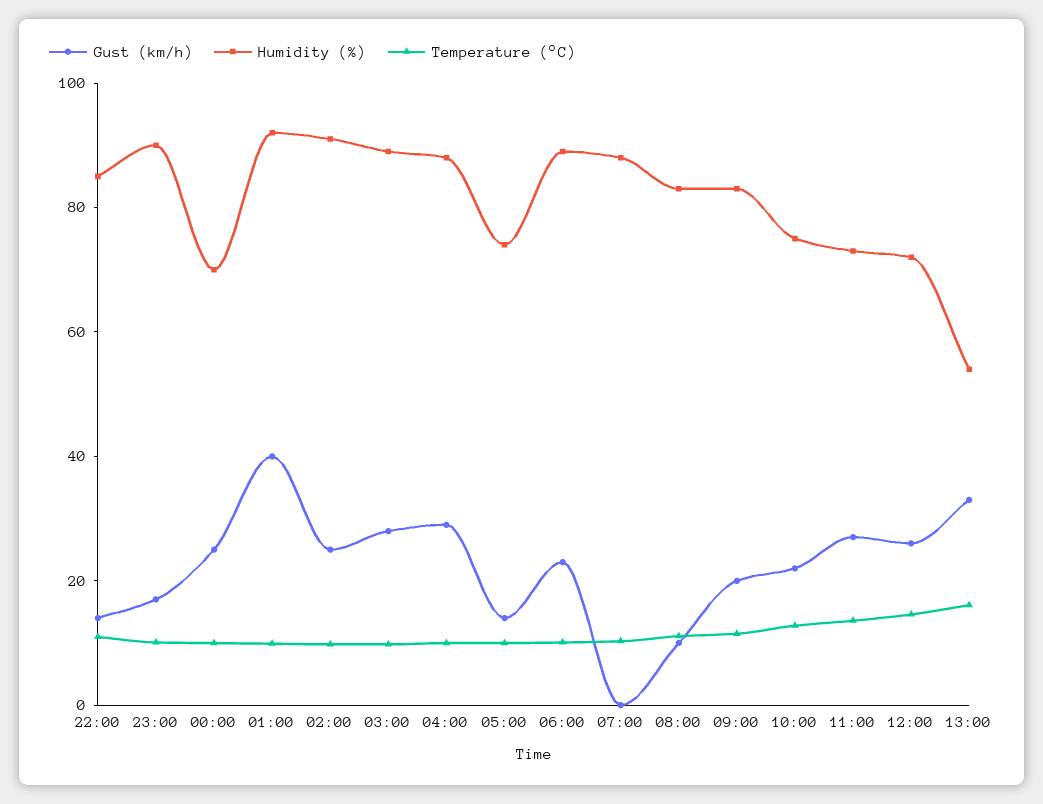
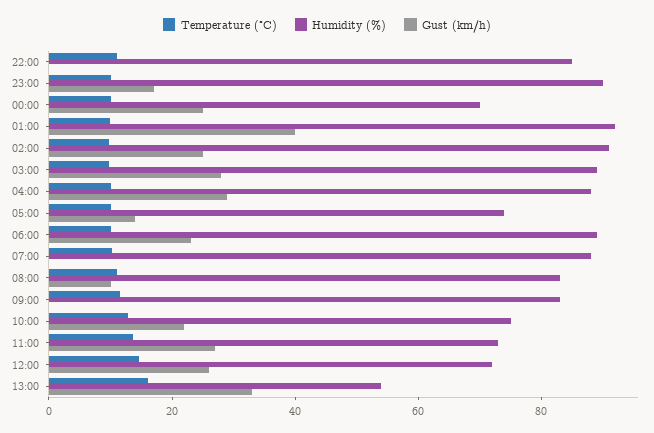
  {
    "Gust (km/h)": {
-     "22:00": 15,
+     "22:00": 0,
      "23:00": 15,
      "00:00": 25,
      "01:00": 40,
      "02:00": 25,
      "03:00": 30,
      "04:00": 30,
      "05:00": 15,
      "06:00": 25,
      "07:00": 0,
      "08:00": 10,
-     "09:00": 20,
+     "09:00": 0,
      "10:00": 20,
      "11:00": 25,
      "12:00": 25,
      "13:00": 35
    },
    "Humidity (%)": {
      "22:00": 85,
      "23:00": 90,
      "00:00": 70,
      "01:00": 90,
      "02:00": 90,
      "03:00": 90,
      "04:00": 90,
      "05:00": 75,
      "06:00": 90,
      "07:00": 90,
      "08:00": 85,
      "09:00": 85,
      "10:00": 75,
      "11:00": 75,
      "12:00": 70,
      "13:00": 55
    },
    "Temperature (°C)": {
      "22:00": 10,
      "23:00": 10,
      "00:00": 10,
      "01:00": 10,
      "02:00": 10,
      "03:00": 10,
      "04:00": 10,
      "05:00": 10,
      "06:00": 10,
      "07:00": 10,
      "08:00": 10,
      "09:00": 10,
      "10:00": 15,
      "11:00": 15,
      "12:00": 15,
      "13:00": 15
    }
  }

